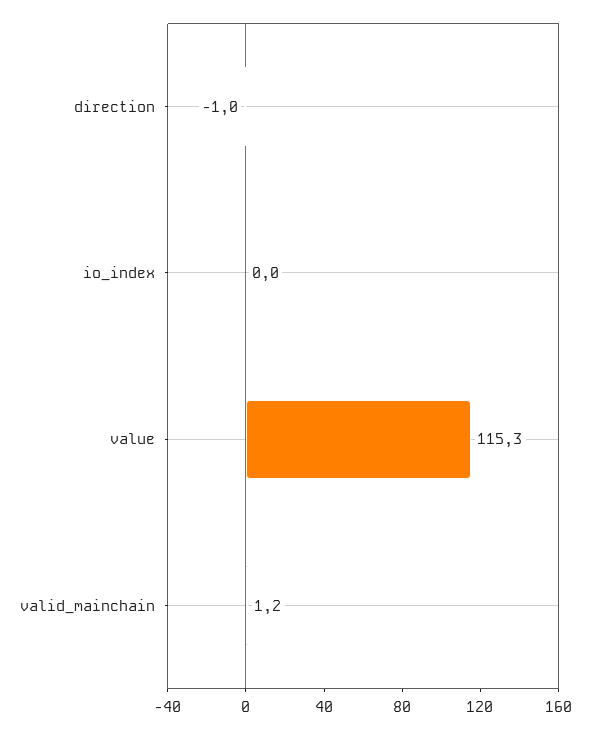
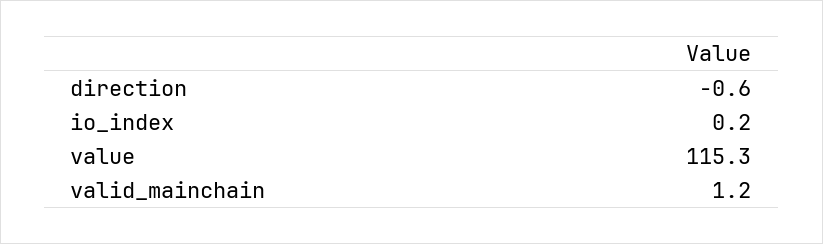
  {
-   "direction": -1,
+   "direction": -0.6,
-   "io_index": 0,
+   "io_index": 0.2,
    "value": 115.3,
    "valid_mainchain": 1.2
  }

